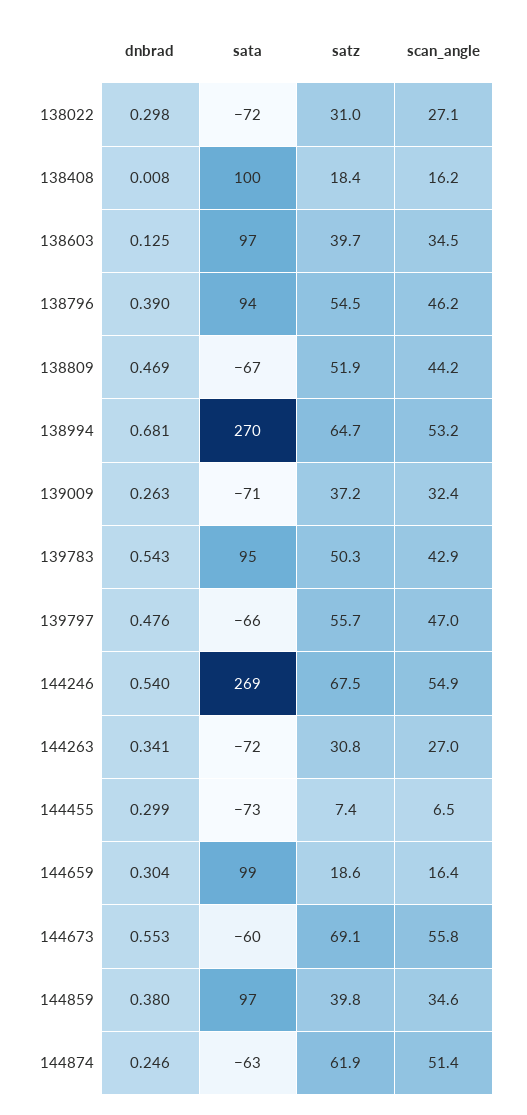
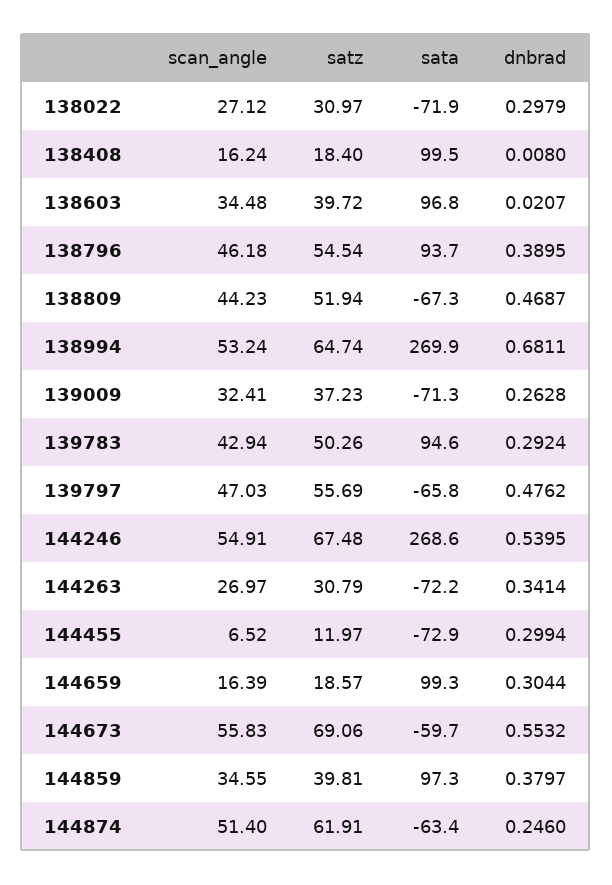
  {
    "dnbrad": {
      "138022": 0.2979,
      "138408": 0.008,
-     "138603": 0.125,
+     "138603": 0.0207,
      "138796": 0.3895,
      "138809": 0.4687,
      "138994": 0.6811,
      "139009": 0.2628,
-     "139783": 0.543,
+     "139783": 0.2924,
      "139797": 0.4762,
      "144246": 0.5395,
      "144263": 0.3414,
      "144455": 0.2994,
      "144659": 0.3044,
      "144673": 0.5532,
      "144859": 0.3797,
      "144874": 0.246
    },
    "sata": {
      "138022": -71.9,
      "138408": 99.5,
      "138603": 96.8,
      "138796": 93.7,
      "138809": -67.3,
      "138994": 269.9,
      "139009": -71.3,
      "139783": 94.6,
      "139797": -65.8,
      "144246": 268.6,
      "144263": -72.2,
      "144455": -72.9,
      "144659": 99.3,
      "144673": -59.7,
      "144859": 97.3,
      "144874": -63.4
    },
    "satz": {
      "138022": 30.97,
      "138408": 18.4,
      "138603": 39.72,
      "138796": 54.54,
      "138809": 51.94,
      "138994": 64.74,
      "139009": 37.23,
      "139783": 50.26,
      "139797": 55.69,
      "144246": 67.48,
      "144263": 30.79,
-     "144455": 7.4,
+     "144455": 11.97,
      "144659": 18.57,
      "144673": 69.06,
      "144859": 39.81,
      "144874": 61.91
    },
    "scan_angle": {
      "138022": 27.12,
      "138408": 16.24,
      "138603": 34.48,
      "138796": 46.18,
      "138809": 44.23,
      "138994": 53.24,
      "139009": 32.41,
      "139783": 42.94,
      "139797": 47.03,
      "144246": 54.91,
      "144263": 26.97,
      "144455": 6.52,
      "144659": 16.39,
      "144673": 55.83,
      "144859": 34.55,
      "144874": 51.4
    }
  }

